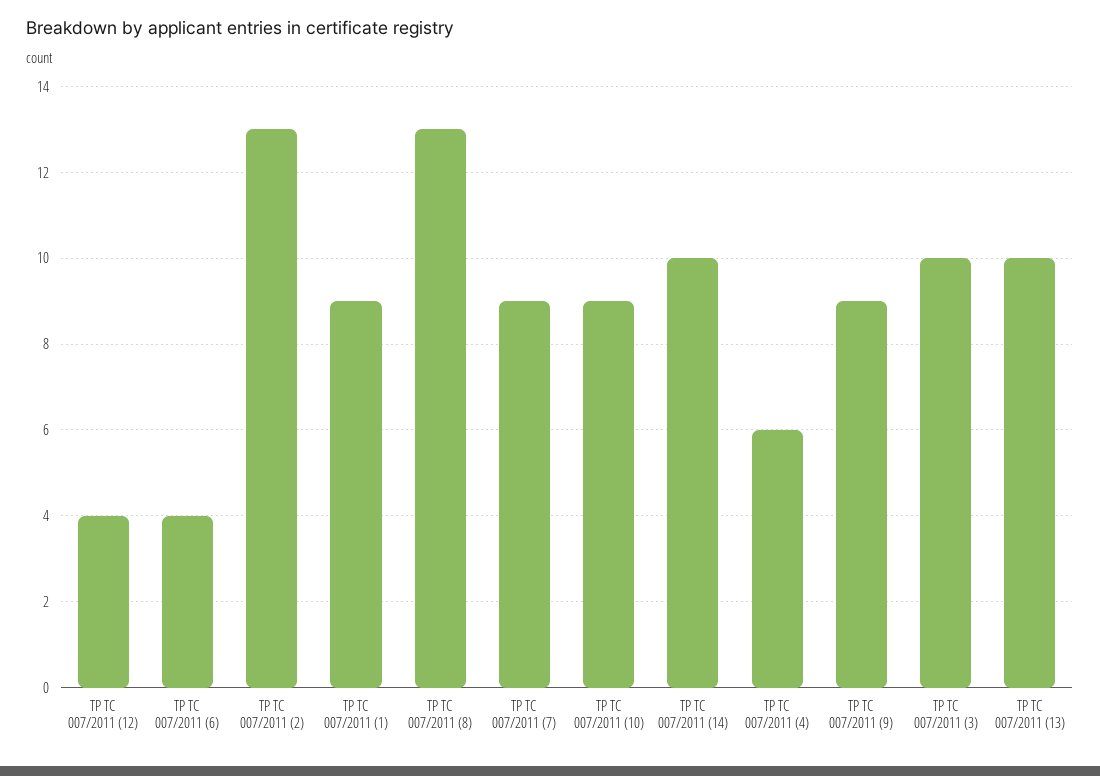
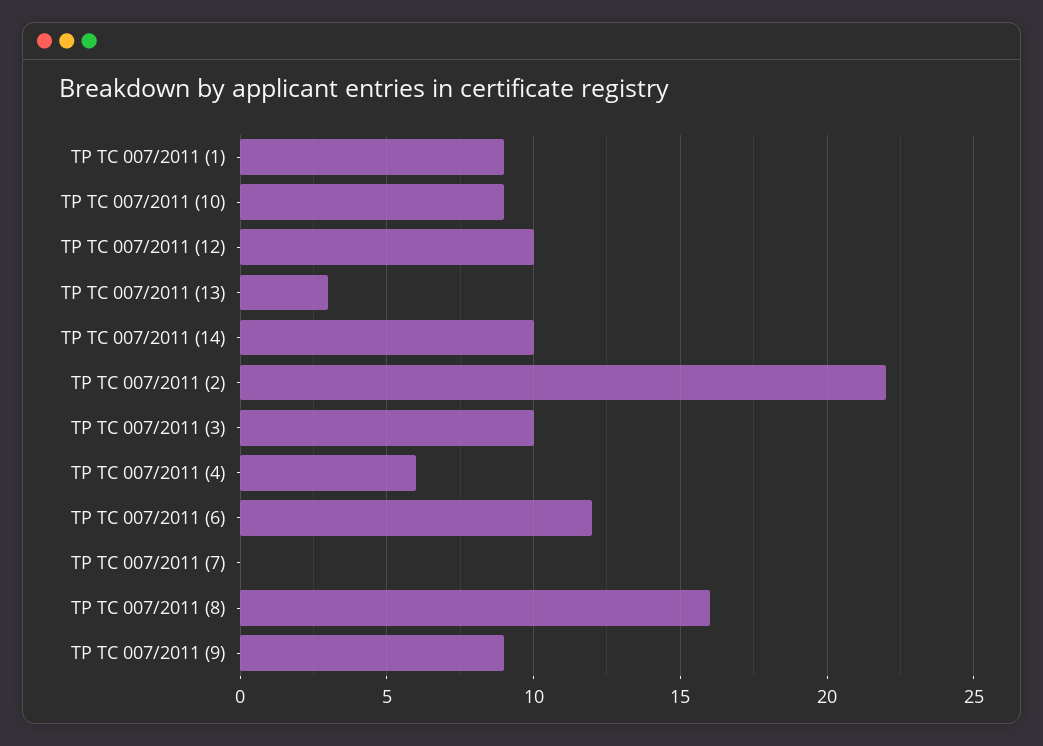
  {
-   "ТР ТС 007/2011 (12)": 4,
+   "ТР ТС 007/2011 (12)": 10,
-   "ТР ТС 007/2011 (6)": 4,
+   "ТР ТС 007/2011 (6)": 12,
-   "ТР ТС 007/2011 (2)": 13,
+   "ТР ТС 007/2011 (2)": 22,
    "ТР ТС 007/2011 (1)": 9,
-   "ТР ТС 007/2011 (8)": 13,
+   "ТР ТС 007/2011 (8)": 16,
-   "ТР ТС 007/2011 (7)": 9,
+   "ТР ТС 007/2011 (7)": 0,
    "ТР ТС 007/2011 (10)": 9,
    "ТР ТС 007/2011 (14)": 10,
    "ТР ТС 007/2011 (4)": 6,
    "ТР ТС 007/2011 (9)": 9,
    "ТР ТС 007/2011 (3)": 10,
-   "ТР ТС 007/2011 (13)": 10
+   "ТР ТС 007/2011 (13)": 3
  }

